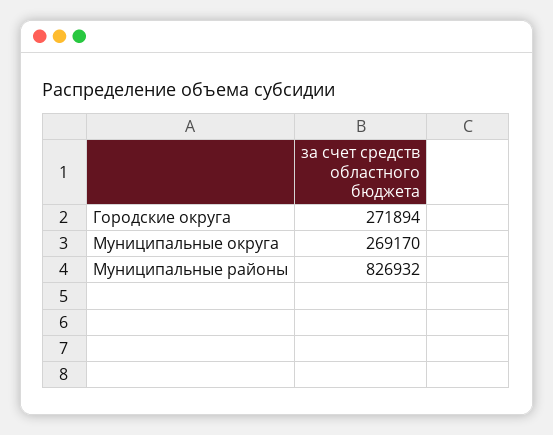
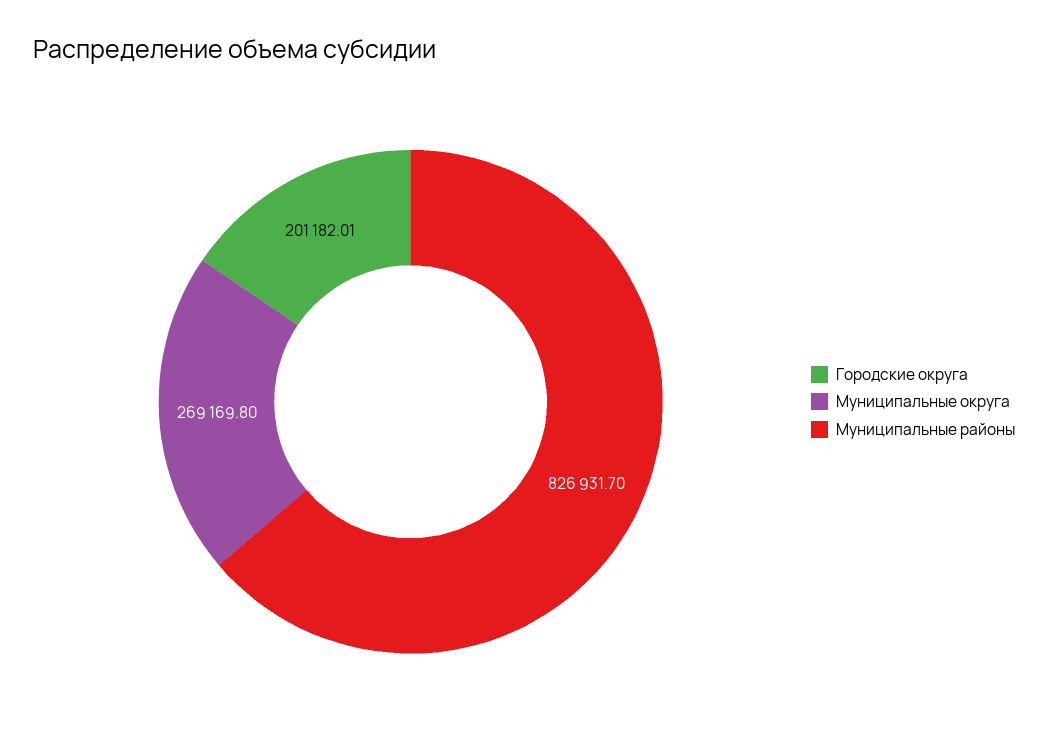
  {
-   "Городские округа": 271894,
+   "Городские округа": 201182.01,
    "Муниципальные округа": 269169.8,
    "Муниципальные районы": 826931.7
  }

